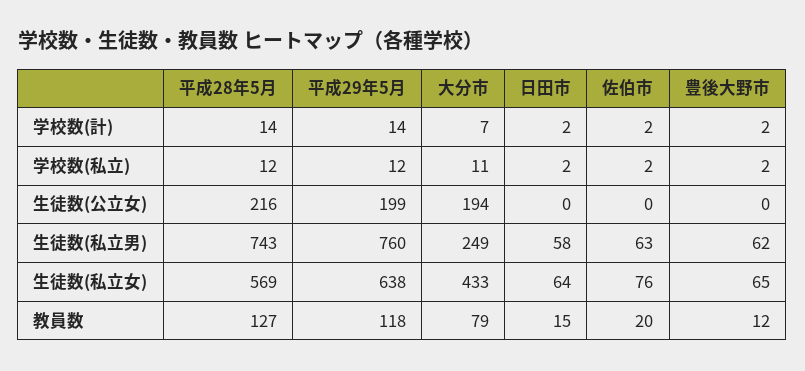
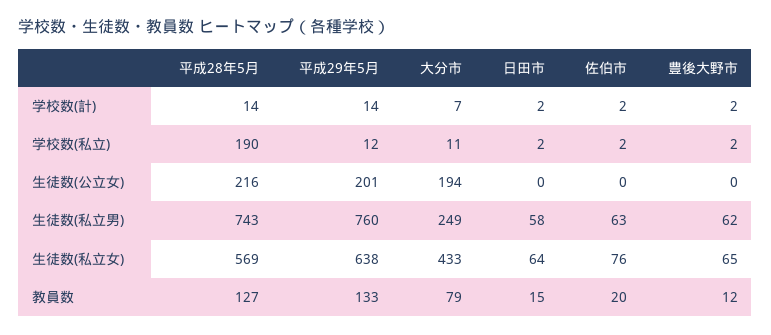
  {
    "平成28年5月": {
      "学校数(計)": 14,
-     "学校数(私立)": 12,
+     "学校数(私立)": 190,
      "生徒数(公立女)": 216,
      "生徒数(私立男)": 743,
      "生徒数(私立女)": 569,
      "教員数": 127
    },
    "平成29年5月": {
      "学校数(計)": 14,
      "学校数(私立)": 12,
-     "生徒数(公立女)": 199,
+     "生徒数(公立女)": 201,
      "生徒数(私立男)": 760,
      "生徒数(私立女)": 638,
-     "教員数": 118
+     "教員数": 133
    },
    "大分市": {
      "学校数(計)": 7,
      "学校数(私立)": 11,
      "生徒数(公立女)": 194,
      "生徒数(私立男)": 249,
      "生徒数(私立女)": 433,
      "教員数": 79
    },
    "日田市": {
      "学校数(計)": 2,
      "学校数(私立)": 2,
      "生徒数(公立女)": 0,
      "生徒数(私立男)": 58,
      "生徒数(私立女)": 64,
      "教員数": 15
    },
    "佐伯市": {
      "学校数(計)": 2,
      "学校数(私立)": 2,
      "生徒数(公立女)": 0,
      "生徒数(私立男)": 63,
      "生徒数(私立女)": 76,
      "教員数": 20
    },
    "豊後大野市": {
      "学校数(計)": 2,
      "学校数(私立)": 2,
      "生徒数(公立女)": 0,
      "生徒数(私立男)": 62,
      "生徒数(私立女)": 65,
      "教員数": 12
    }
  }

